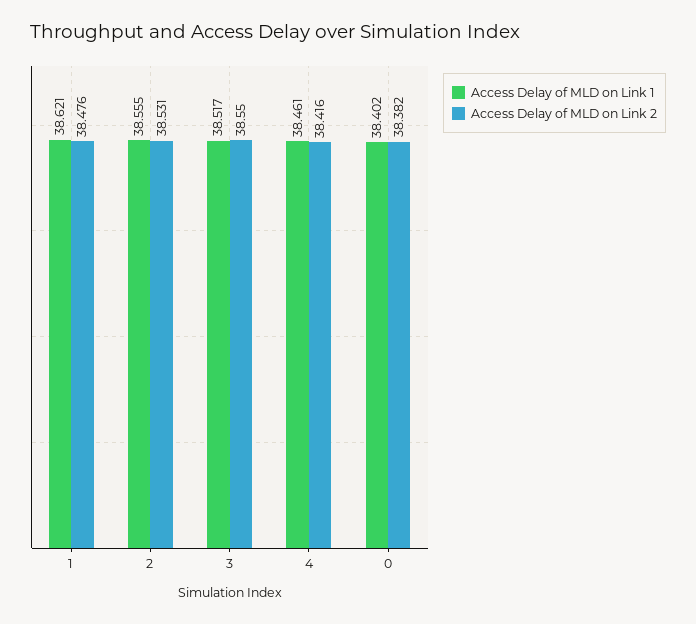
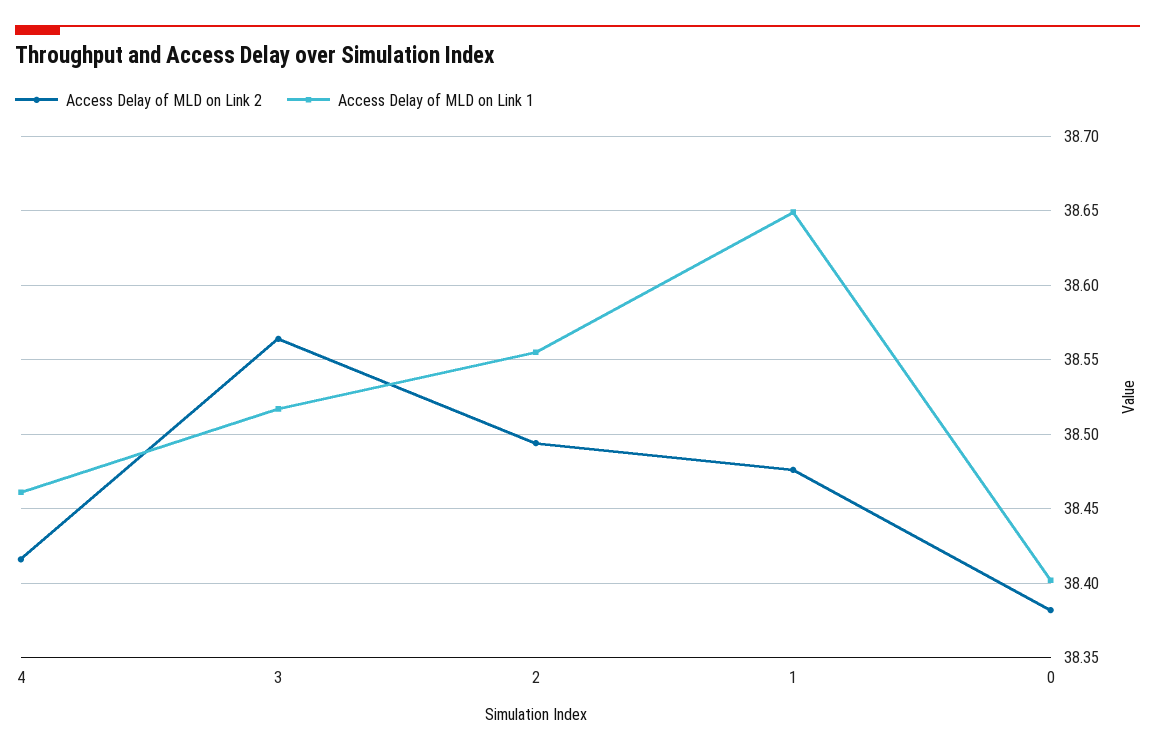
  {
    "Access Delay of MLD on Link 1": {
-     "1": 38.621,
+     "1": 38.65,
      "2": 38.555,
      "3": 38.517,
      "4": 38.461,
      "0": 38.402
    },
    "Access Delay of MLD on Link 2": {
      "1": 38.476,
-     "2": 38.531,
+     "2": 38.495,
-     "3": 38.55,
+     "3": 38.565,
      "4": 38.416,
      "0": 38.382
    }
  }

